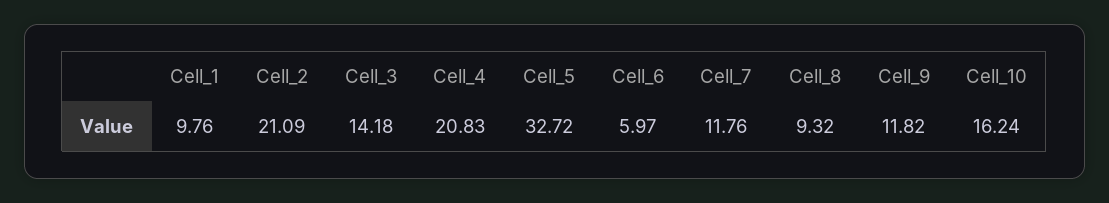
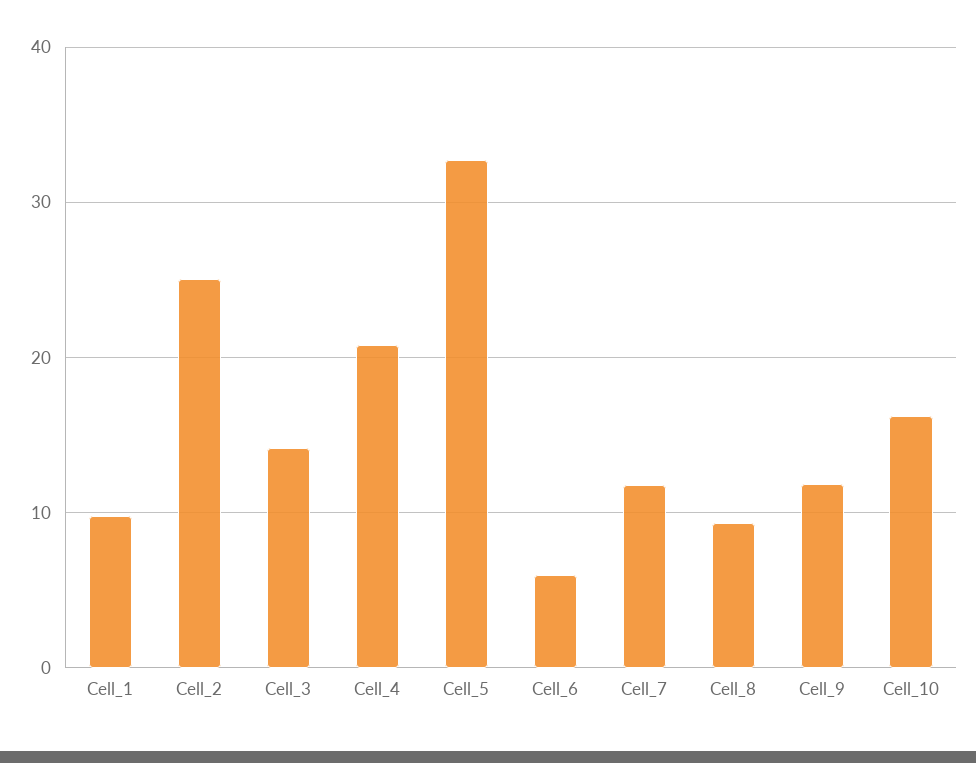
  {
    "Cell_1": 9.76,
-   "Cell_2": 21.09,
+   "Cell_2": 25,
    "Cell_3": 14.18,
    "Cell_4": 20.83,
    "Cell_5": 32.72,
    "Cell_6": 5.97,
    "Cell_7": 11.76,
    "Cell_8": 9.32,
    "Cell_9": 11.82,
    "Cell_10": 16.24
  }

